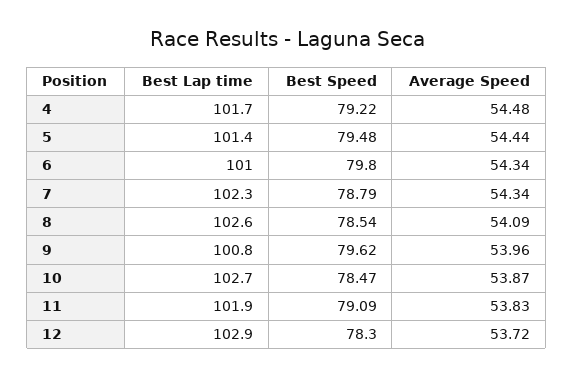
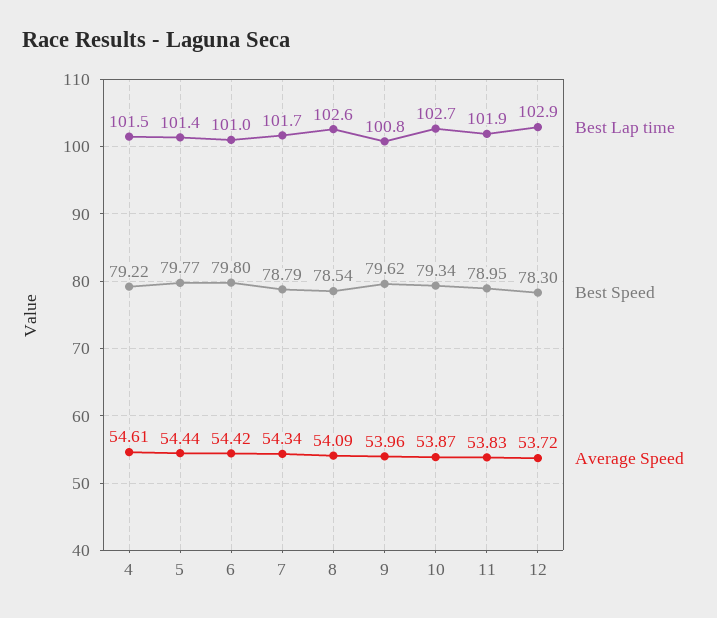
  {
    "Best Lap time": {
-     "4": 101.7,
+     "4": 101.5,
      "5": 101.4,
      "6": 101,
-     "7": 102.3,
+     "7": 101.7,
      "8": 102.6,
      "9": 100.8,
      "10": 102.7,
      "11": 101.9,
      "12": 102.9
    },
    "Best Speed": {
      "4": 79.22,
-     "5": 79.48,
+     "5": 79.77,
      "6": 79.8,
      "7": 78.79,
      "8": 78.54,
      "9": 79.62,
-     "10": 78.47,
+     "10": 79.34,
-     "11": 79.09,
+     "11": 78.95,
      "12": 78.3
    },
    "Average Speed": {
-     "4": 54.48,
+     "4": 54.61,
      "5": 54.44,
-     "6": 54.34,
+     "6": 54.42,
      "7": 54.34,
      "8": 54.09,
      "9": 53.96,
      "10": 53.87,
      "11": 53.83,
      "12": 53.72
    }
  }

